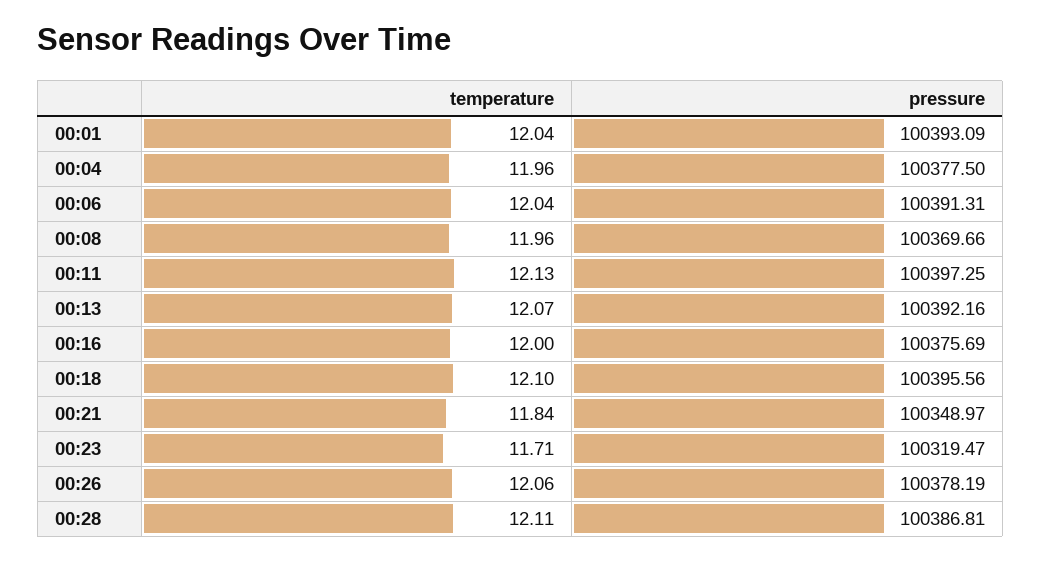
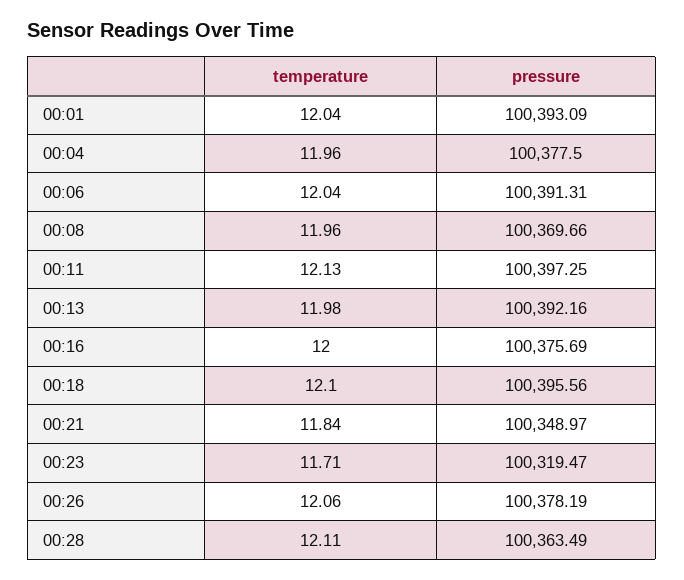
  {
    "temperature": {
      "00:01": 12.04,
      "00:04": 11.96,
      "00:06": 12.04,
      "00:08": 11.96,
      "00:11": 12.13,
-     "00:13": 12.07,
+     "00:13": 11.98,
      "00:16": 12,
      "00:18": 12.1,
      "00:21": 11.84,
      "00:23": 11.71,
      "00:26": 12.06,
      "00:28": 12.11
    },
    "pressure": {
      "00:01": 100393.09,
      "00:04": 100377.5,
      "00:06": 100391.31,
      "00:08": 100369.66,
      "00:11": 100397.25,
      "00:13": 100392.16,
      "00:16": 100375.69,
      "00:18": 100395.56,
      "00:21": 100348.97,
      "00:23": 100319.47,
      "00:26": 100378.19,
-     "00:28": 100386.81
+     "00:28": 100363.49
    }
  }

